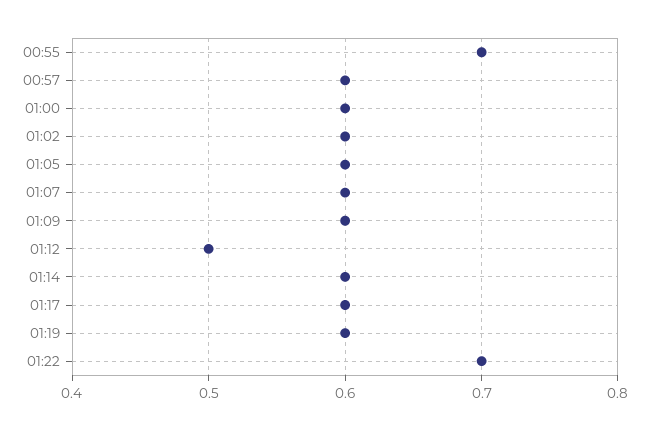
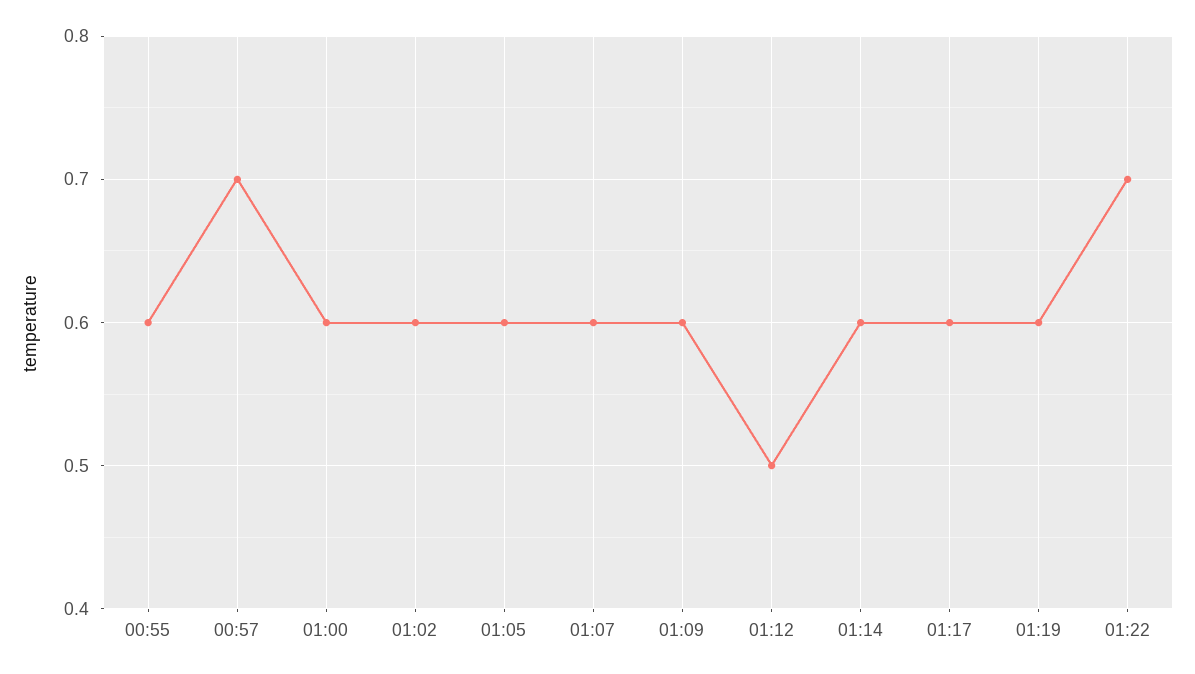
  {
-   "00:55": 0.7,
+   "00:55": 0.6,
-   "00:57": 0.6,
+   "00:57": 0.7,
    "01:00": 0.6,
    "01:02": 0.6,
    "01:05": 0.6,
    "01:07": 0.6,
    "01:09": 0.6,
    "01:12": 0.5,
    "01:14": 0.6,
    "01:17": 0.6,
    "01:19": 0.6,
    "01:22": 0.7
  }

